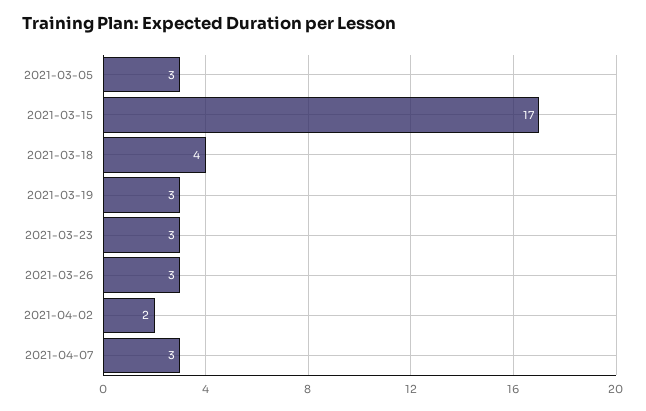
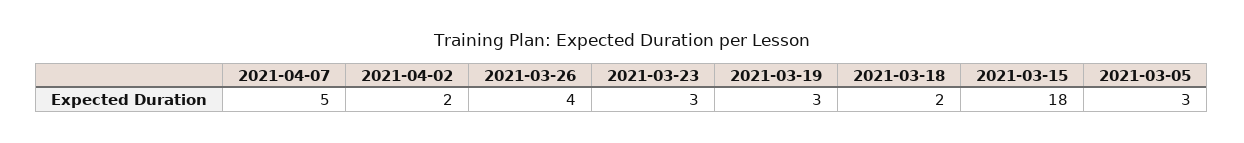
  {
    "2021-03-05": 3,
-   "2021-03-15": 17,
+   "2021-03-15": 18,
-   "2021-03-18": 4,
+   "2021-03-18": 2,
    "2021-03-19": 3,
    "2021-03-23": 3,
-   "2021-03-26": 3,
+   "2021-03-26": 4,
    "2021-04-02": 2,
-   "2021-04-07": 3
+   "2021-04-07": 5
  }

